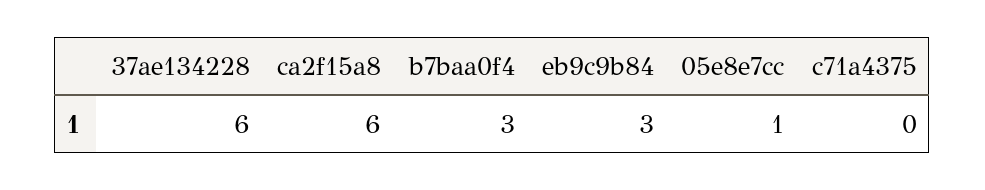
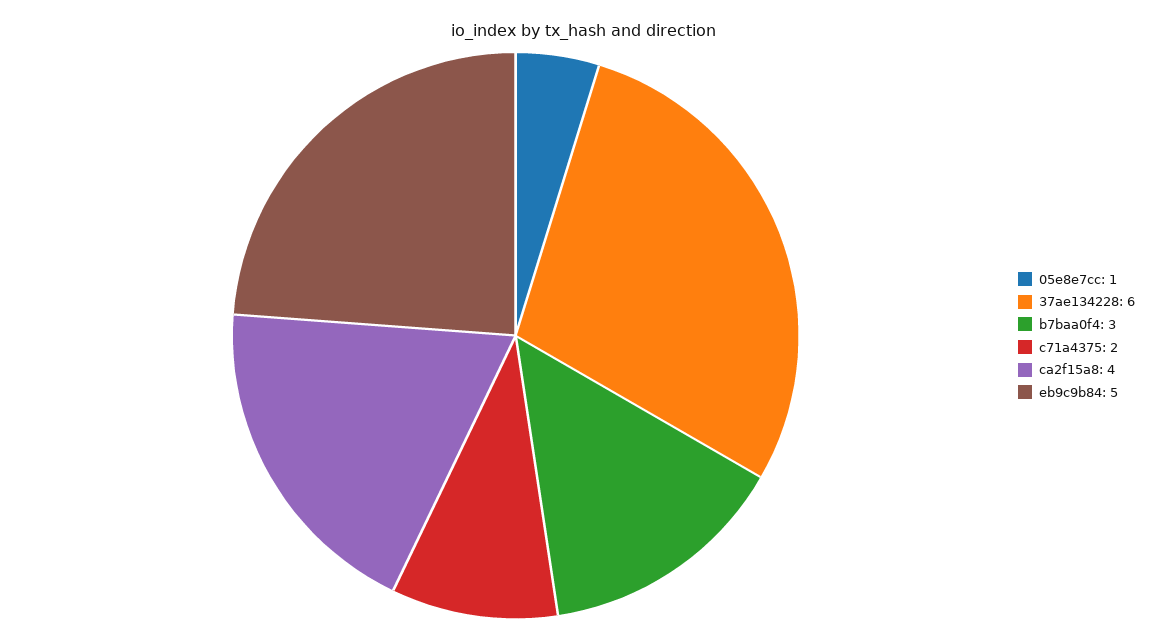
  {
    "37ae134228": 6,
-   "ca2f15a8": 6,
+   "ca2f15a8": 4,
    "b7baa0f4": 3,
-   "eb9c9b84": 3,
+   "eb9c9b84": 5,
    "05e8e7cc": 1,
-   "c71a4375": 0
+   "c71a4375": 2
  }

